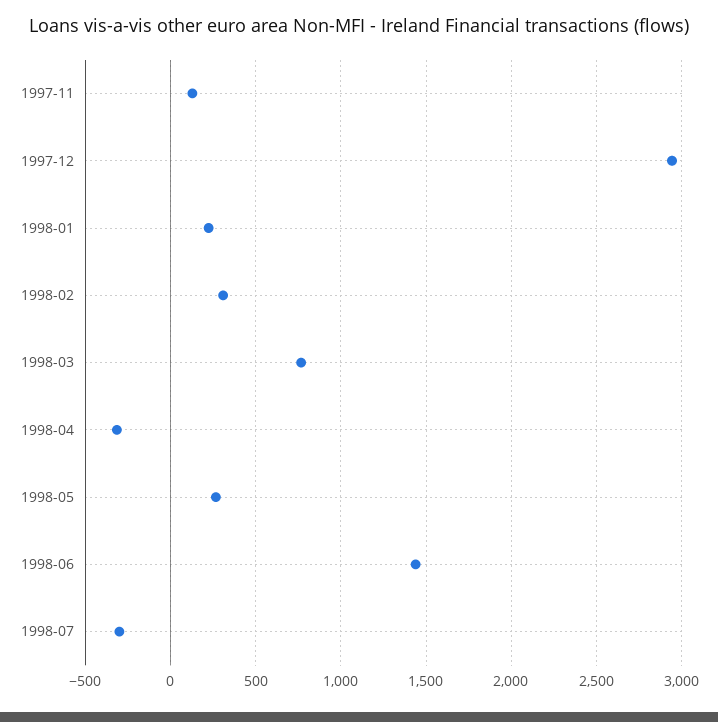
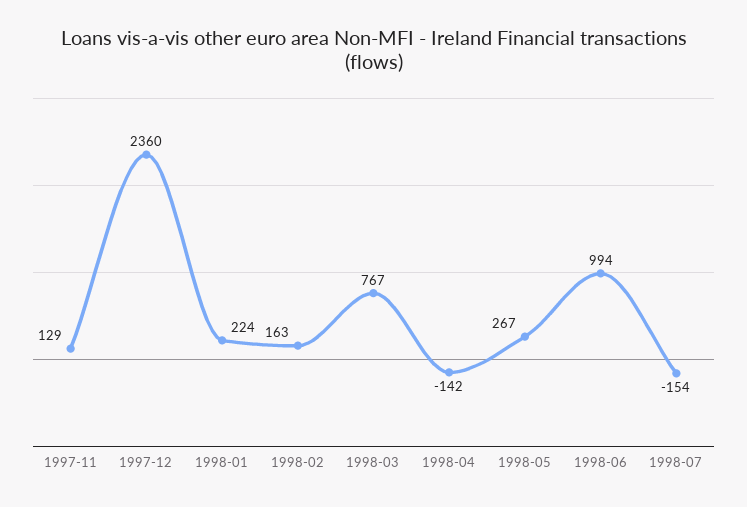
  {
    "1997-11": 129,
-   "1997-12": 2950,
+   "1997-12": 2360,
    "1998-01": 224,
-   "1998-02": 300,
+   "1998-02": 163,
    "1998-03": 767,
-   "1998-04": -300,
+   "1998-04": -142,
    "1998-05": 267,
-   "1998-06": 1450,
+   "1998-06": 994,
-   "1998-07": -300
+   "1998-07": -154
  }

